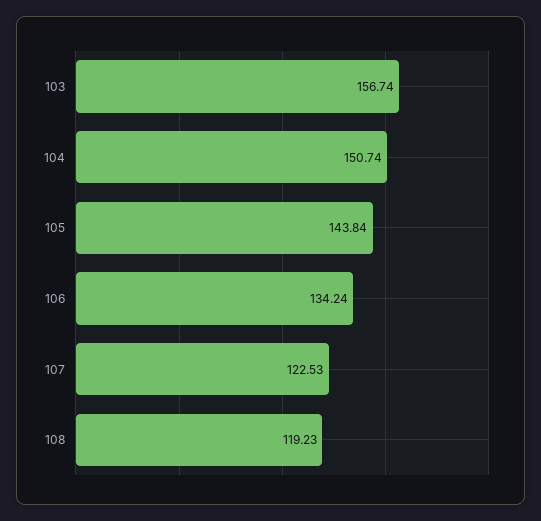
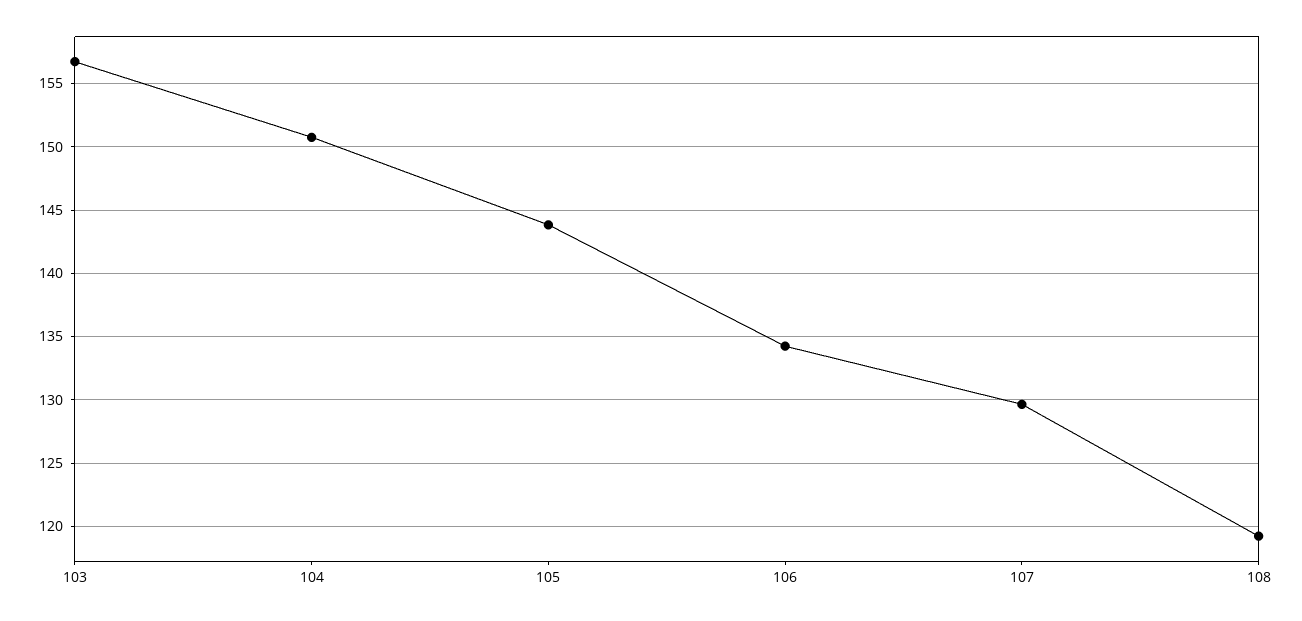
  {
    "103": 156.74,
    "104": 150.74,
    "105": 143.84,
    "106": 134.24,
-   "107": 122.53,
+   "107": 129.5,
    "108": 119.23
  }

